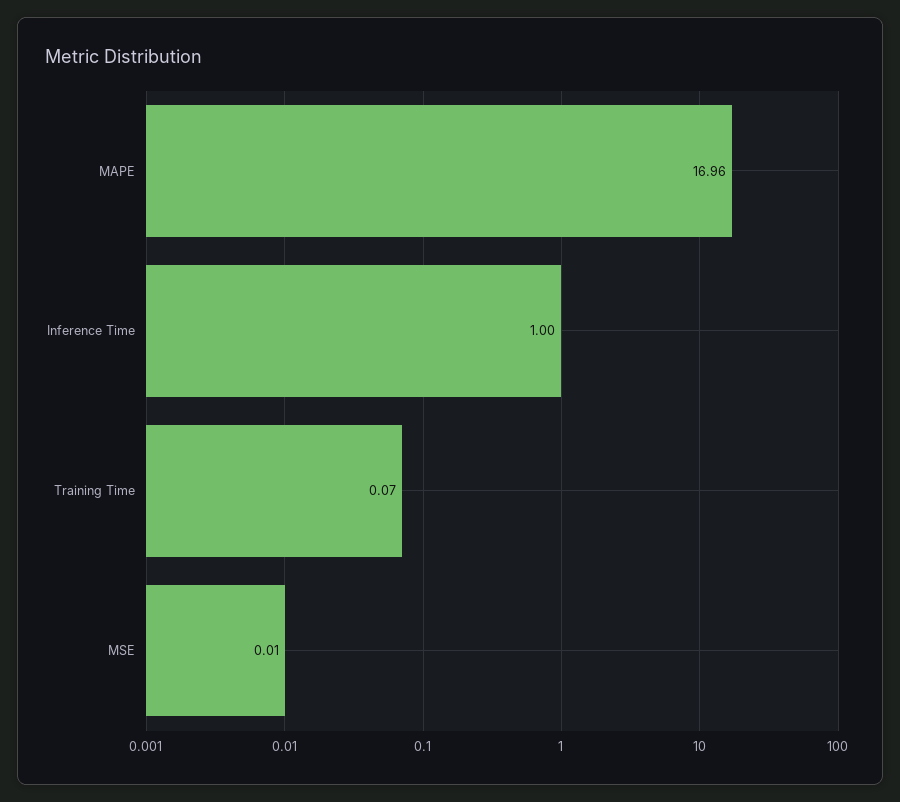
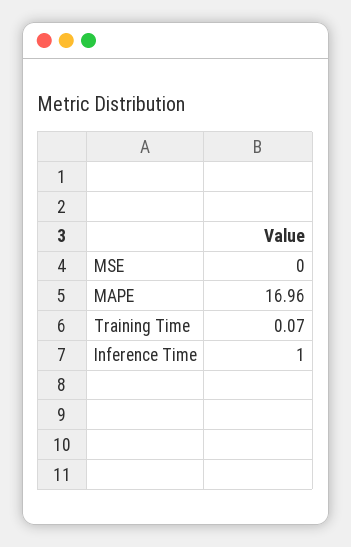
  {
    "MAPE": 16.96,
    "Inference Time": 1,
    "Training Time": 0.07,
-   "MSE": 0.01
+   "MSE": 0
  }

